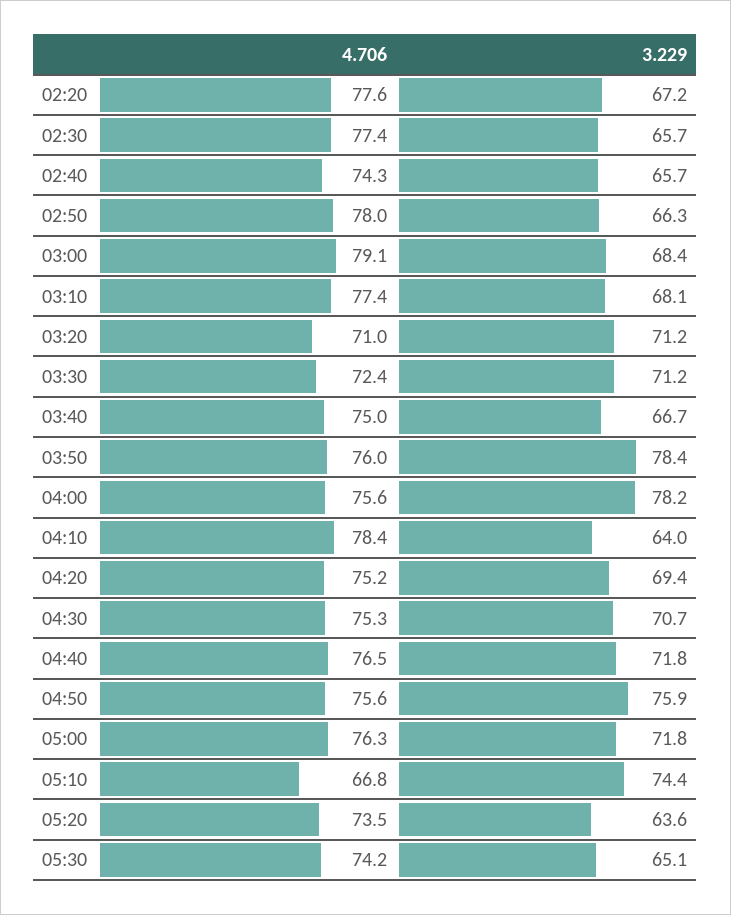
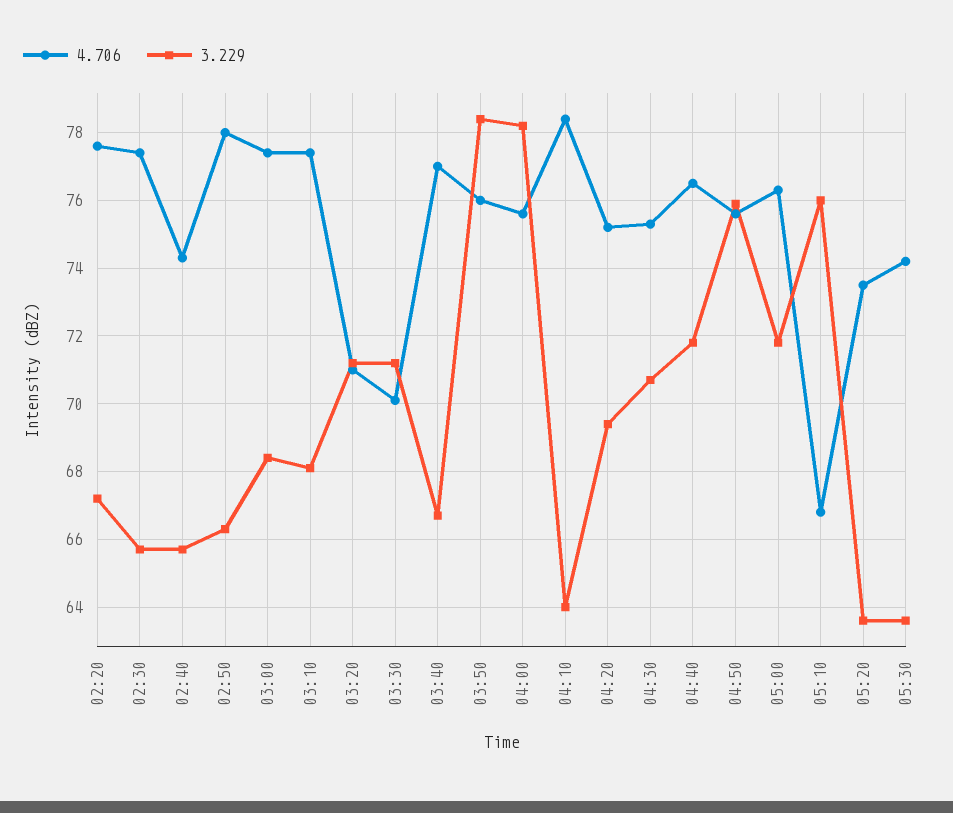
  {
    "4.706": {
      "02:20": 77.6,
      "02:30": 77.4,
      "02:40": 74.3,
      "02:50": 78,
-     "03:00": 79.1,
+     "03:00": 77.5,
      "03:10": 77.4,
      "03:20": 71,
-     "03:30": 72.4,
+     "03:30": 70,
-     "03:40": 75,
+     "03:40": 77,
      "03:50": 76,
      "04:00": 75.6,
      "04:10": 78.4,
      "04:20": 75.2,
      "04:30": 75.3,
      "04:40": 76.5,
      "04:50": 75.6,
      "05:00": 76.3,
      "05:10": 66.8,
      "05:20": 73.5,
      "05:30": 74.2
    },
    "3.229": {
      "02:20": 67.2,
      "02:30": 65.7,
      "02:40": 65.7,
      "02:50": 66.3,
      "03:00": 68.4,
      "03:10": 68.1,
      "03:20": 71.2,
      "03:30": 71.2,
      "03:40": 66.7,
      "03:50": 78.4,
      "04:00": 78.2,
      "04:10": 64,
      "04:20": 69.4,
      "04:30": 70.7,
      "04:40": 71.8,
      "04:50": 75.9,
      "05:00": 71.8,
-     "05:10": 74.4,
+     "05:10": 76,
      "05:20": 63.6,
-     "05:30": 65.1
+     "05:30": 63.5
    }
  }

